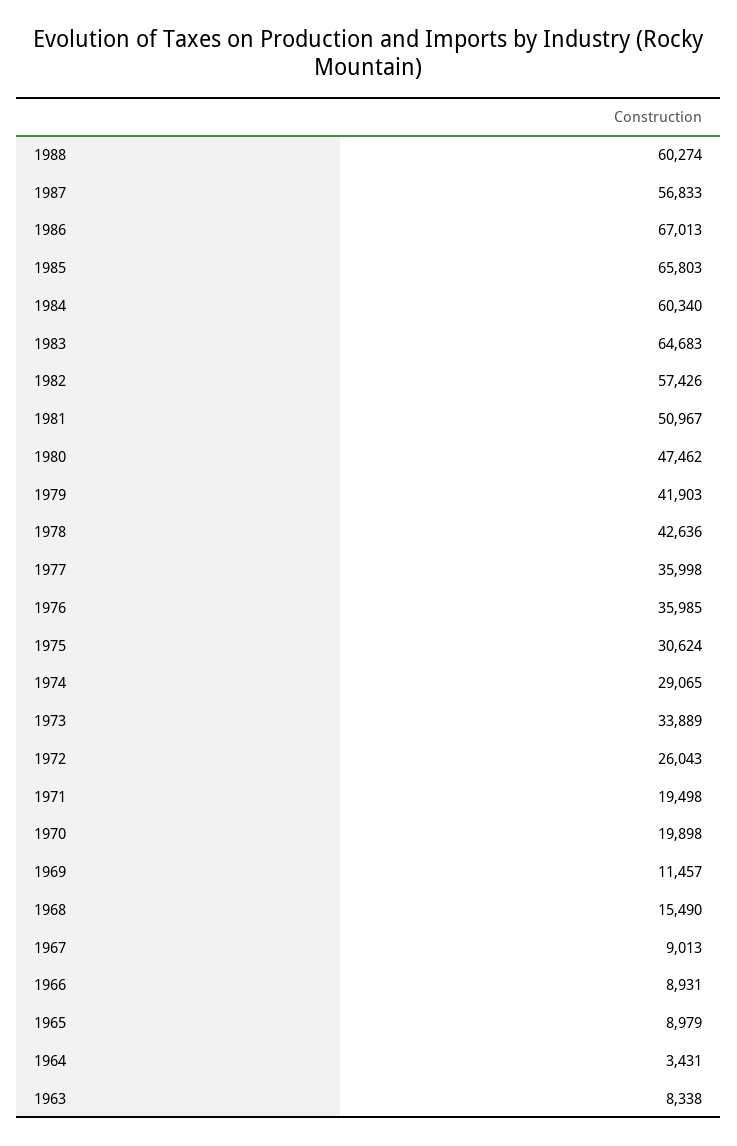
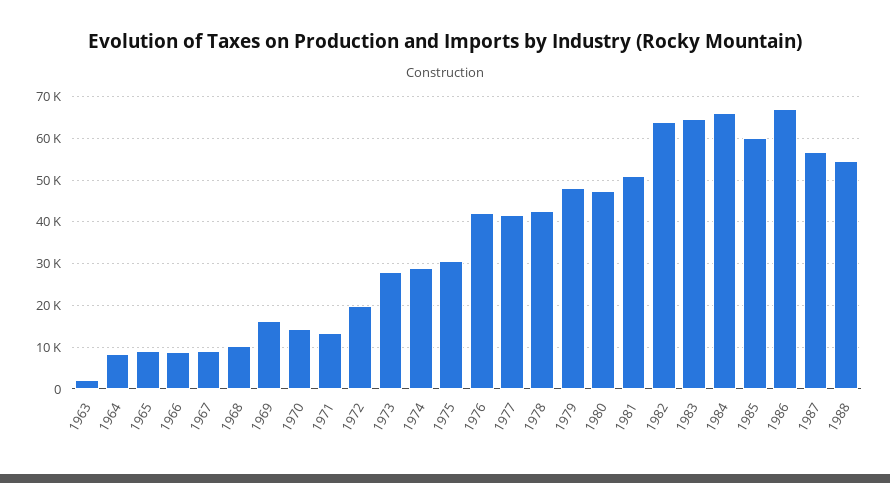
  {
-   "1988": 60274,
+   "1988": 54000,
    "1987": 56833,
    "1986": 67013,
-   "1985": 65803,
+   "1985": 60000,
-   "1984": 60340,
+   "1984": 66000,
    "1983": 64683,
-   "1982": 57426,
+   "1982": 64000,
    "1981": 50967,
    "1980": 47462,
-   "1979": 41903,
+   "1979": 48000,
    "1978": 42636,
-   "1977": 35998,
+   "1977": 42000,
-   "1976": 35985,
+   "1976": 42000,
    "1975": 30624,
    "1974": 29065,
-   "1973": 33889,
+   "1973": 28000,
-   "1972": 26043,
+   "1972": 20000,
-   "1971": 19498,
+   "1971": 14000,
-   "1970": 19898,
+   "1970": 14000,
-   "1969": 11457,
+   "1969": 16000,
-   "1968": 15490,
+   "1968": 10000,
    "1967": 9013,
    "1966": 8931,
    "1965": 8979,
-   "1964": 3431,
+   "1964": 8000,
-   "1963": 8338
+   "1963": 2000
  }

